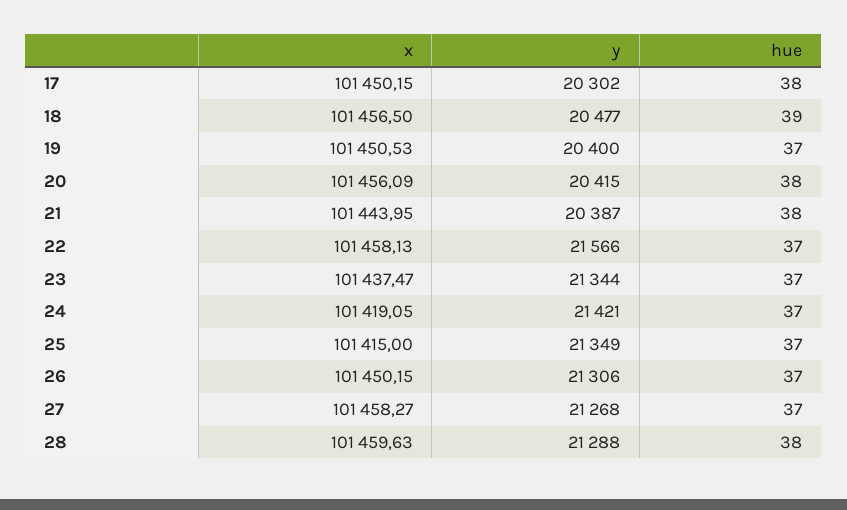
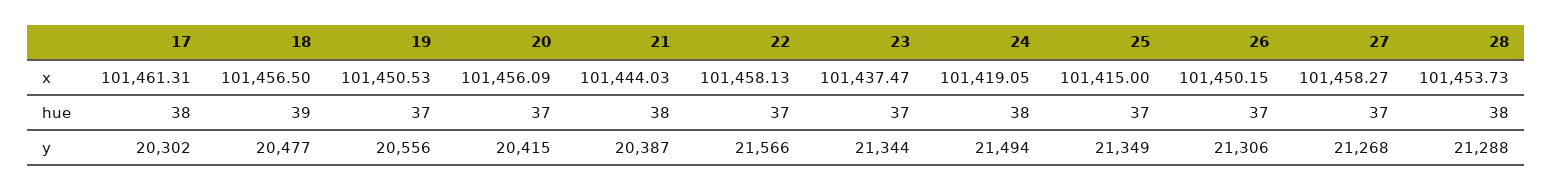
  {
    "x": {
-     "17": 101450.15,
+     "17": 101461.31,
      "18": 101456.5,
      "19": 101450.53,
      "20": 101456.09,
-     "21": 101443.95,
+     "21": 101444.03,
      "22": 101458.13,
      "23": 101437.47,
      "24": 101419.05,
      "25": 101415,
      "26": 101450.15,
      "27": 101458.27,
-     "28": 101459.63
+     "28": 101453.73
    },
    "y": {
      "17": 20302,
      "18": 20477,
-     "19": 20400,
+     "19": 20556,
      "20": 20415,
      "21": 20387,
      "22": 21566,
      "23": 21344,
-     "24": 21421,
+     "24": 21494,
      "25": 21349,
      "26": 21306,
      "27": 21268,
      "28": 21288
    },
    "hue": {
      "17": 38,
      "18": 39,
      "19": 37,
-     "20": 38,
+     "20": 37,
      "21": 38,
      "22": 37,
      "23": 37,
-     "24": 37,
+     "24": 38,
      "25": 37,
      "26": 37,
      "27": 37,
      "28": 38
    }
  }

